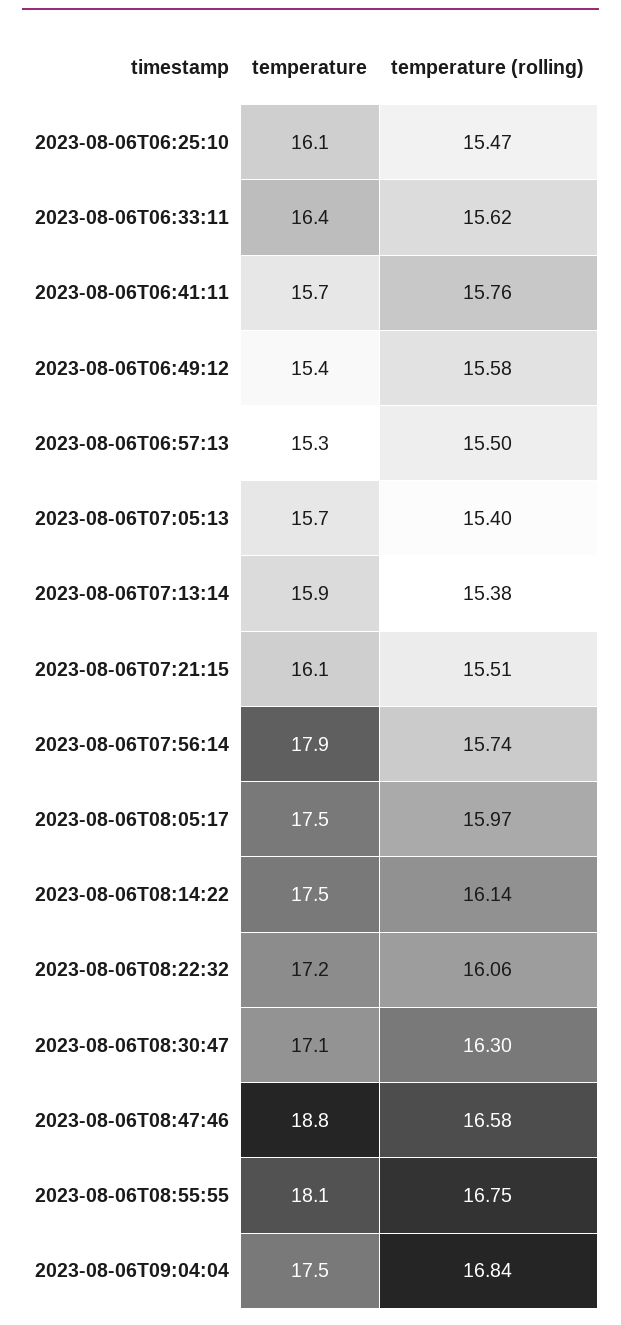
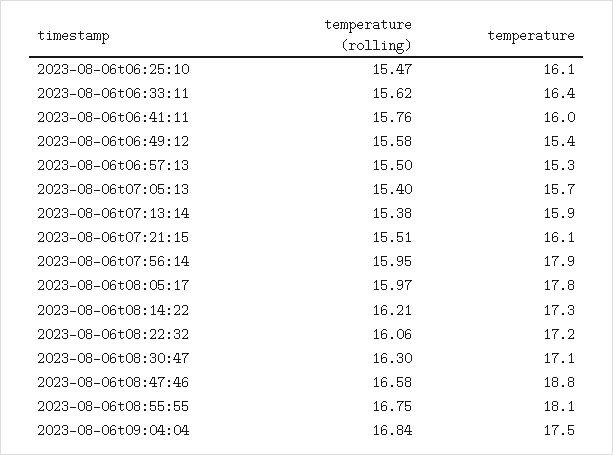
  {
    "temperature": {
      "2023-08-06T06:25:10": 16.1,
      "2023-08-06T06:33:11": 16.4,
-     "2023-08-06T06:41:11": 15.7,
+     "2023-08-06T06:41:11": 16,
      "2023-08-06T06:49:12": 15.4,
      "2023-08-06T06:57:13": 15.3,
      "2023-08-06T07:05:13": 15.7,
      "2023-08-06T07:13:14": 15.9,
      "2023-08-06T07:21:15": 16.1,
      "2023-08-06T07:56:14": 17.9,
-     "2023-08-06T08:05:17": 17.5,
+     "2023-08-06T08:05:17": 17.8,
-     "2023-08-06T08:14:22": 17.5,
+     "2023-08-06T08:14:22": 17.3,
      "2023-08-06T08:22:32": 17.2,
      "2023-08-06T08:30:47": 17.1,
      "2023-08-06T08:47:46": 18.8,
      "2023-08-06T08:55:55": 18.1,
      "2023-08-06T09:04:04": 17.5
    },
    "temperature (rolling)": {
      "2023-08-06T06:25:10": 15.47,
      "2023-08-06T06:33:11": 15.62,
      "2023-08-06T06:41:11": 15.76,
      "2023-08-06T06:49:12": 15.58,
      "2023-08-06T06:57:13": 15.5,
      "2023-08-06T07:05:13": 15.4,
      "2023-08-06T07:13:14": 15.38,
      "2023-08-06T07:21:15": 15.51,
-     "2023-08-06T07:56:14": 15.74,
+     "2023-08-06T07:56:14": 15.95,
      "2023-08-06T08:05:17": 15.97,
-     "2023-08-06T08:14:22": 16.14,
+     "2023-08-06T08:14:22": 16.21,
      "2023-08-06T08:22:32": 16.06,
      "2023-08-06T08:30:47": 16.3,
      "2023-08-06T08:47:46": 16.58,
      "2023-08-06T08:55:55": 16.75,
      "2023-08-06T09:04:04": 16.84
    }
  }

